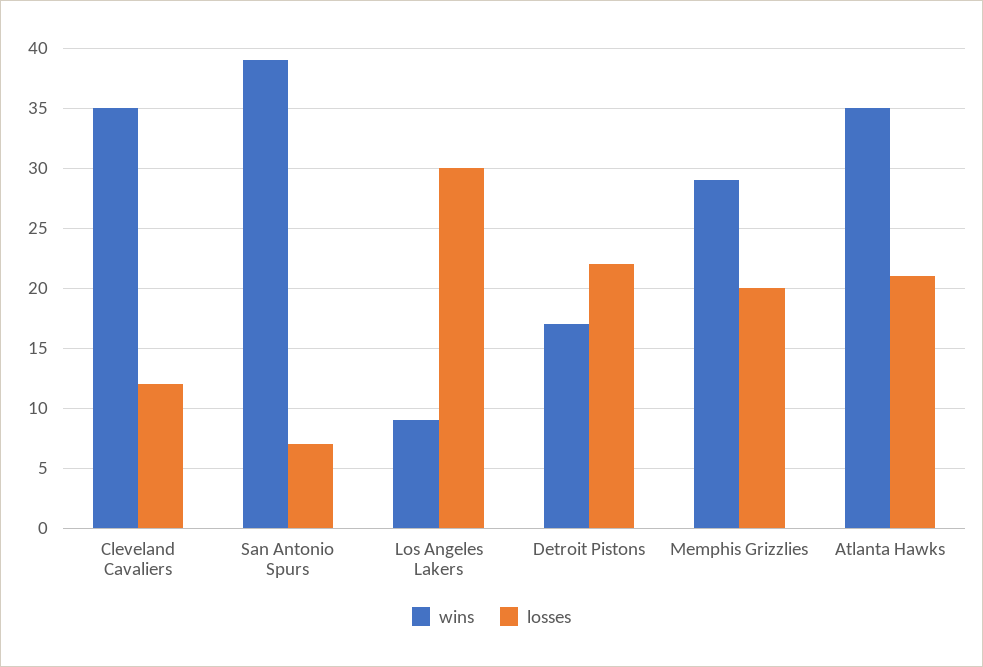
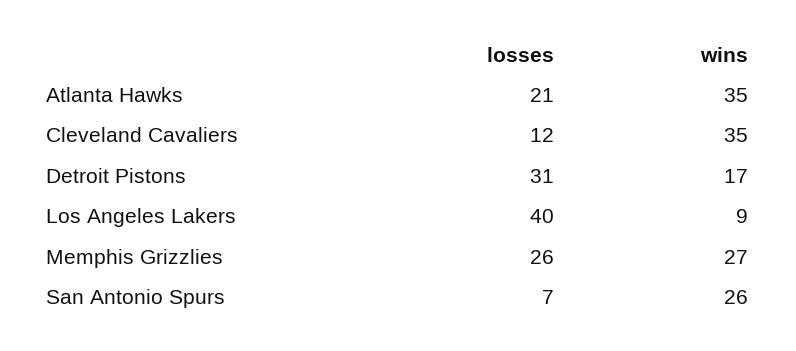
  {
    "wins": {
      "Cleveland Cavaliers": 35,
-     "San Antonio Spurs": 39,
+     "San Antonio Spurs": 26,
      "Los Angeles Lakers": 9,
      "Detroit Pistons": 17,
-     "Memphis Grizzlies": 29,
+     "Memphis Grizzlies": 27,
      "Atlanta Hawks": 35
    },
    "losses": {
      "Cleveland Cavaliers": 12,
      "San Antonio Spurs": 7,
-     "Los Angeles Lakers": 30,
+     "Los Angeles Lakers": 40,
-     "Detroit Pistons": 22,
+     "Detroit Pistons": 31,
-     "Memphis Grizzlies": 20,
+     "Memphis Grizzlies": 26,
      "Atlanta Hawks": 21
    }
  }

